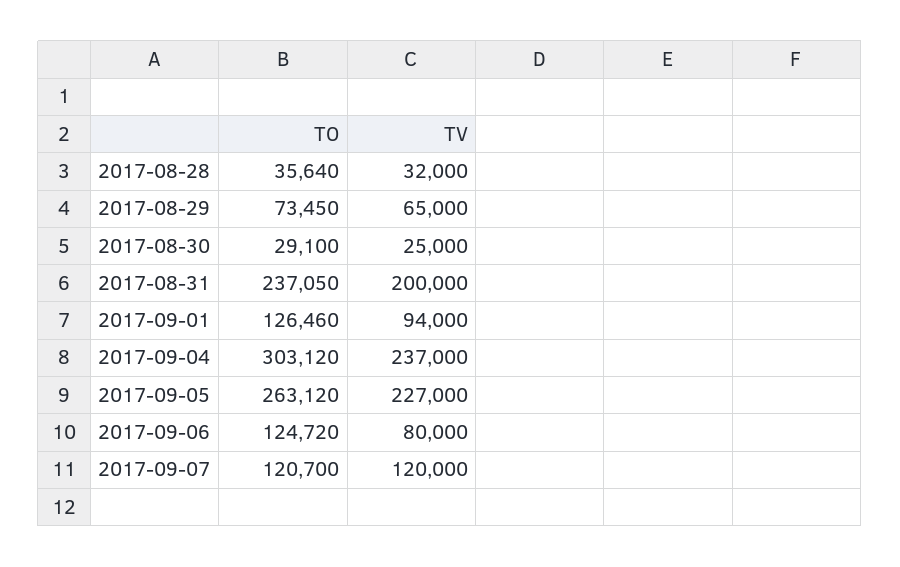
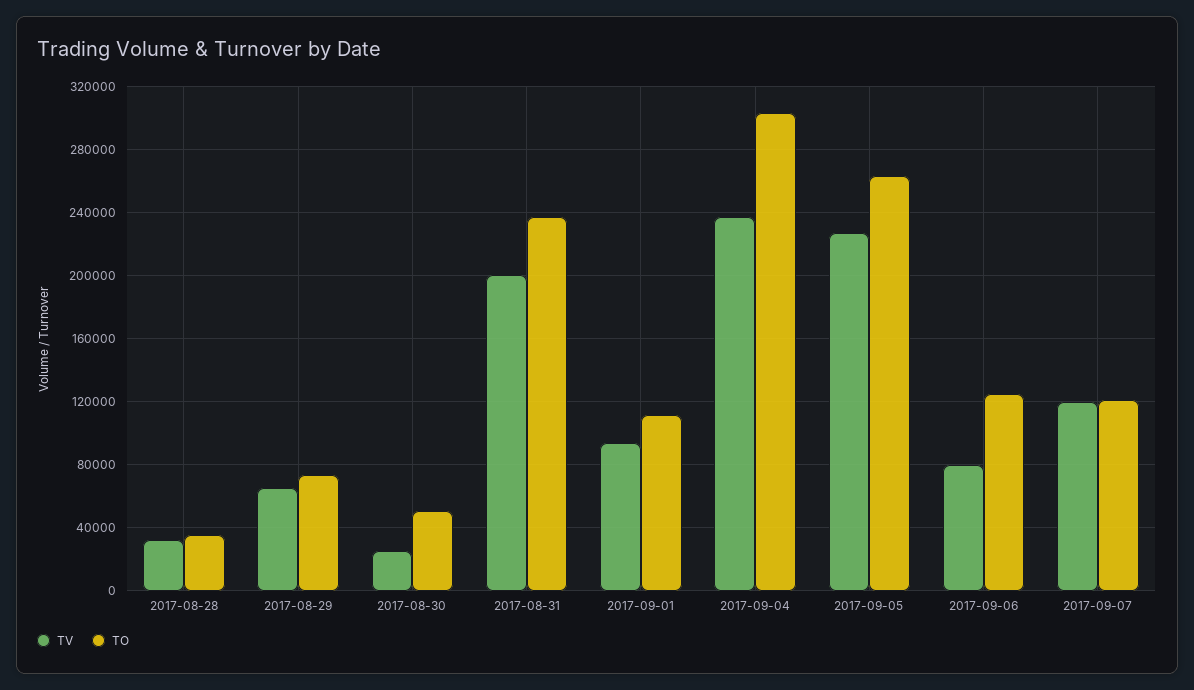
  {
    "TO": {
      "2017-08-28": 35640,
      "2017-08-29": 73450,
-     "2017-08-30": 29100,
+     "2017-08-30": 50000,
      "2017-08-31": 237050,
-     "2017-09-01": 126460,
+     "2017-09-01": 110000,
      "2017-09-04": 303120,
      "2017-09-05": 263120,
      "2017-09-06": 124720,
      "2017-09-07": 120700
    },
    "TV": {
      "2017-08-28": 32000,
      "2017-08-29": 65000,
      "2017-08-30": 25000,
      "2017-08-31": 200000,
      "2017-09-01": 94000,
      "2017-09-04": 237000,
      "2017-09-05": 227000,
      "2017-09-06": 80000,
      "2017-09-07": 120000
    }
  }

